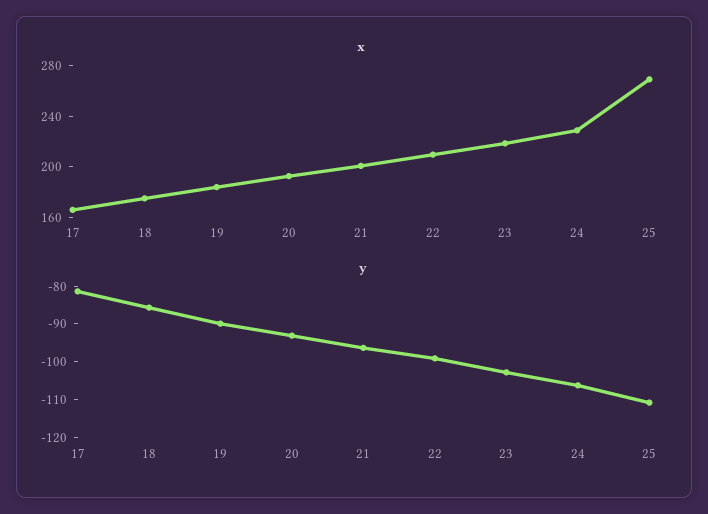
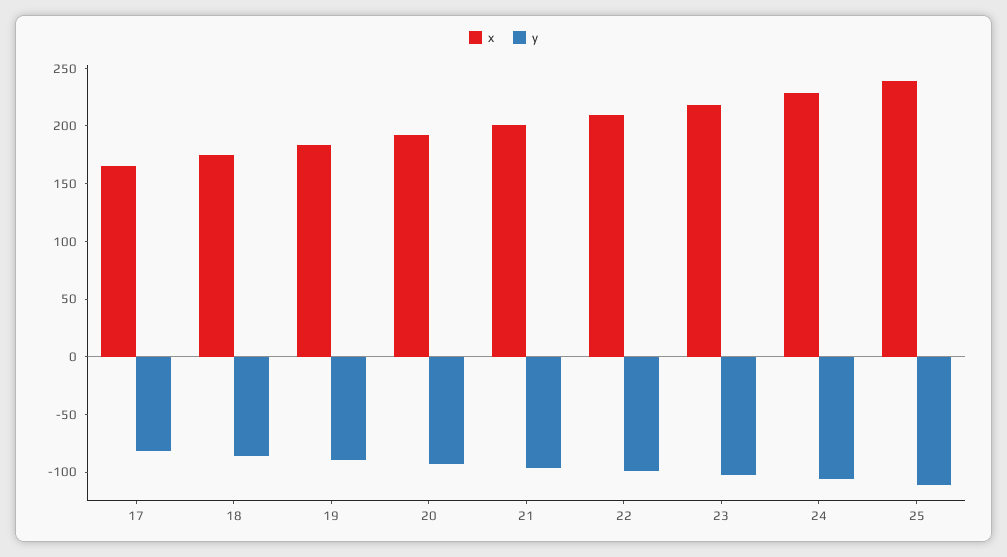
  {
    "x": {
      "17": 170,
      "18": 170,
      "19": 180,
      "20": 190,
      "21": 200,
      "22": 210,
      "23": 220,
      "24": 230,
-     "25": 270
+     "25": 240
    },
    "y": {
      "17": -82.5,
      "18": -85,
      "19": -90,
      "20": -92.5,
      "21": -97.5,
      "22": -100,
      "23": -102.5,
      "24": -105,
      "25": -110
    }
  }

